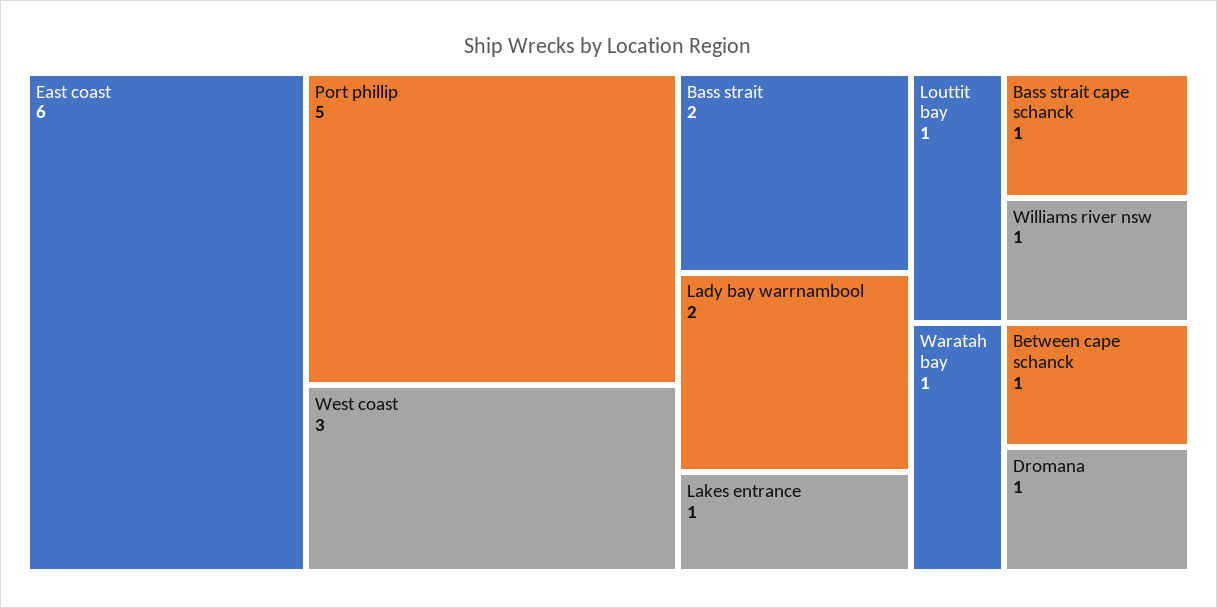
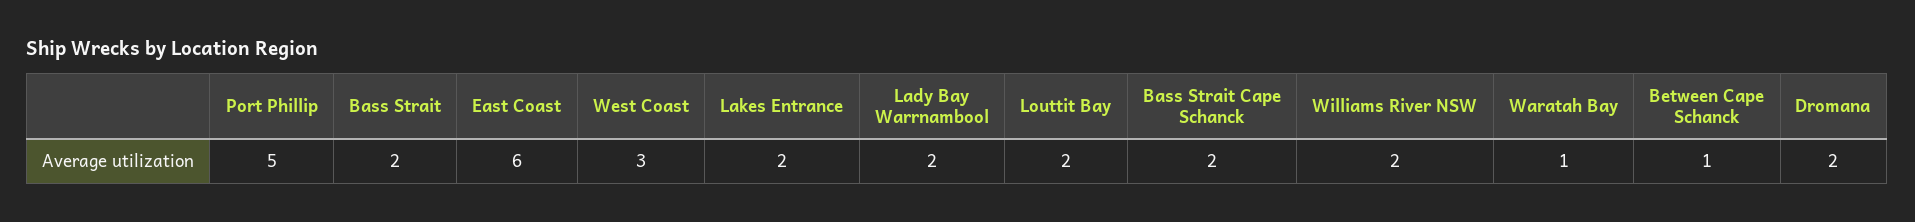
  {
    "East coast": 6,
    "Port phillip": 5,
    "West coast": 3,
    "Bass strait": 2,
    "Lady bay warrnambool": 2,
-   "Lakes entrance": 1,
+   "Lakes entrance": 2,
-   "Louttit bay": 1,
+   "Louttit bay": 2,
-   "Bass strait cape schanck": 1,
+   "Bass strait cape schanck": 2,
-   "Williams river nsw": 1,
+   "Williams river nsw": 2,
    "Waratah bay": 1,
    "Between cape schanck": 1,
-   "Dromana": 1
+   "Dromana": 2
  }

